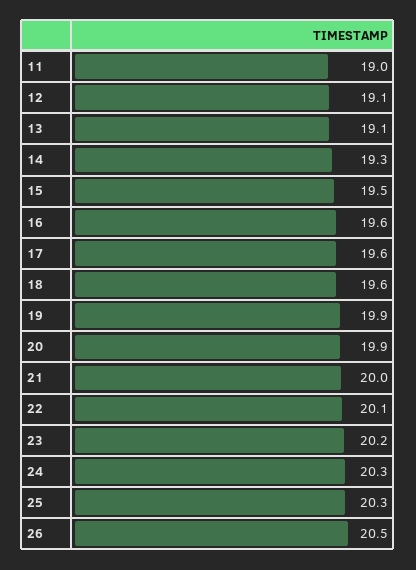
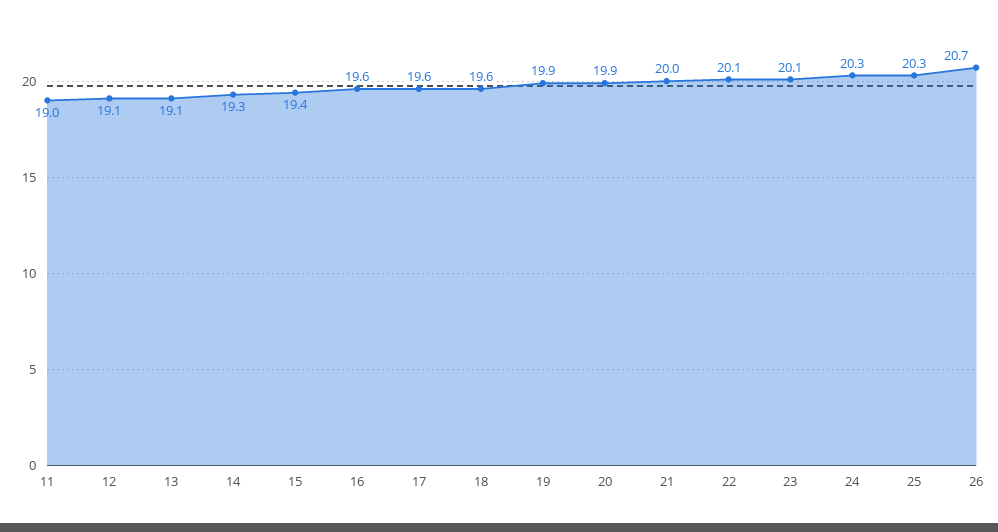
  {
    "11": 19,
    "12": 19.1,
    "13": 19.1,
    "14": 19.3,
-   "15": 19.5,
+   "15": 19.4,
    "16": 19.6,
    "17": 19.6,
    "18": 19.6,
    "19": 19.9,
    "20": 19.9,
    "21": 20,
    "22": 20.1,
-   "23": 20.2,
+   "23": 20.1,
    "24": 20.3,
    "25": 20.3,
-   "26": 20.5
+   "26": 20.7
  }

